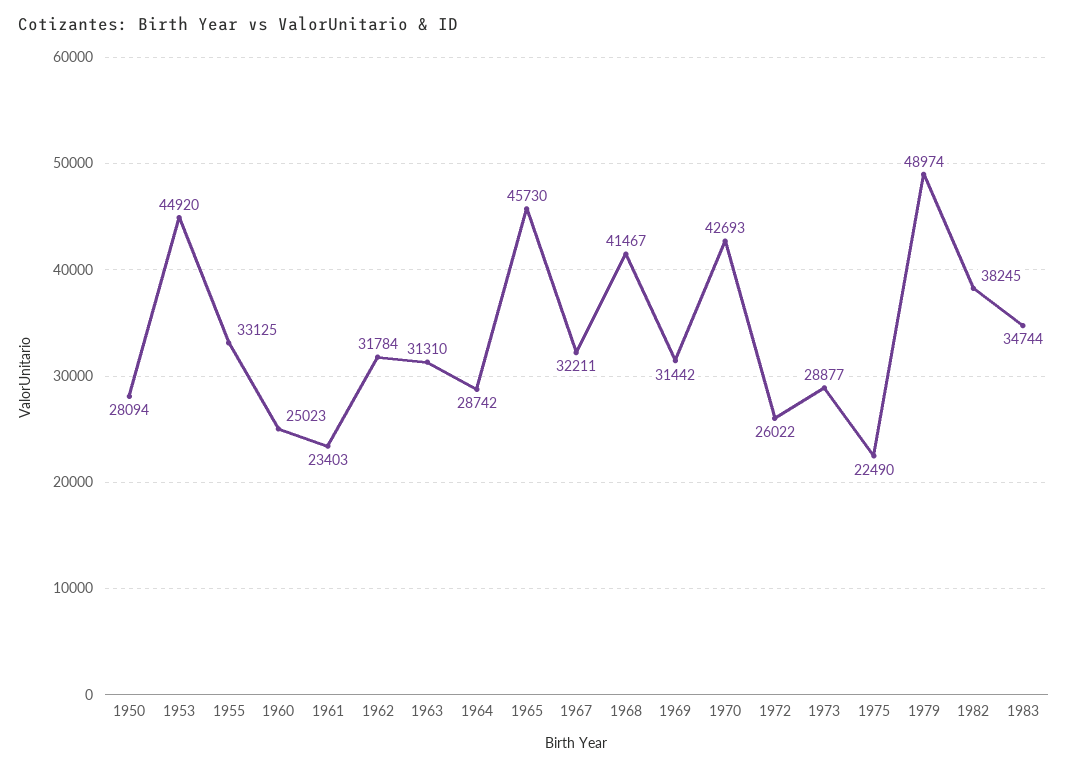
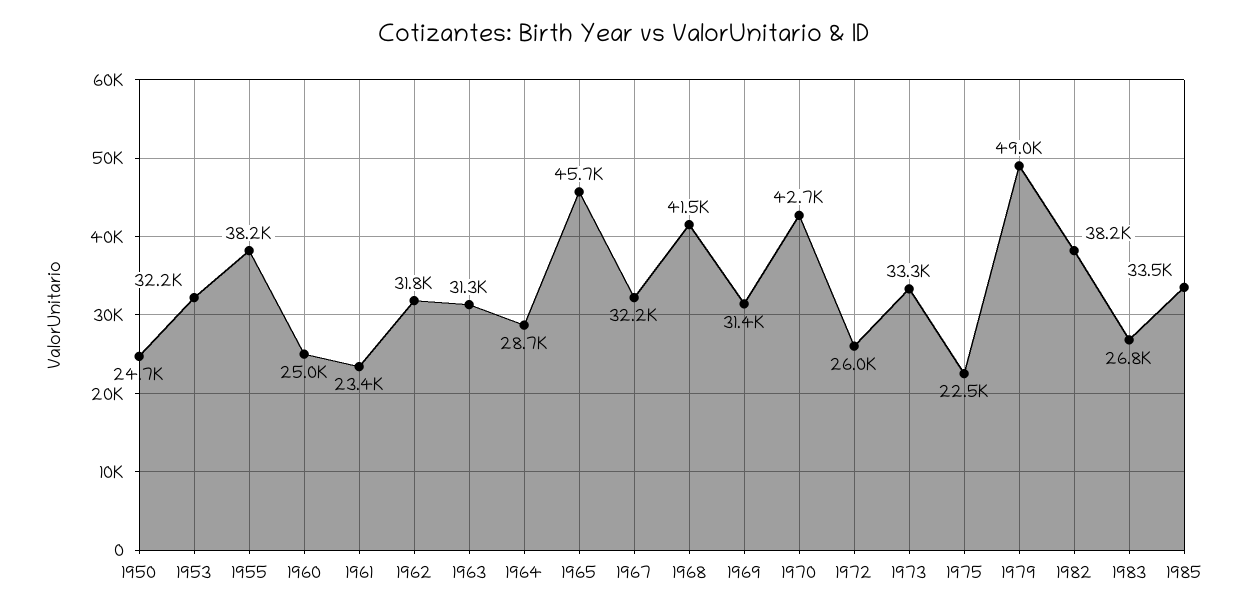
  {
-   "1950": 28094,
+   "1950": 24700,
-   "1953": 44920,
+   "1953": 32200,
-   "1955": 33125,
+   "1955": 38200,
    "1960": 25023,
    "1961": 23403,
    "1962": 31784,
    "1963": 31310,
    "1964": 28742,
    "1965": 45730,
    "1967": 32211,
    "1968": 41467,
    "1969": 31442,
    "1970": 42693,
    "1972": 26022,
-   "1973": 28877,
+   "1973": 33300,
    "1975": 22490,
    "1979": 48974,
    "1982": 38245,
-   "1983": 34744
+   "1983": 26800,
+   "1985": 33500
  }

